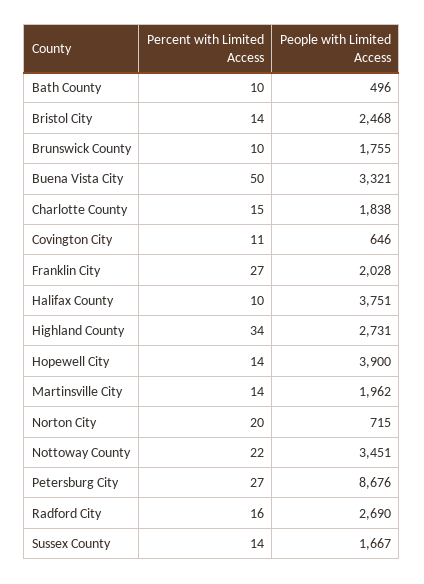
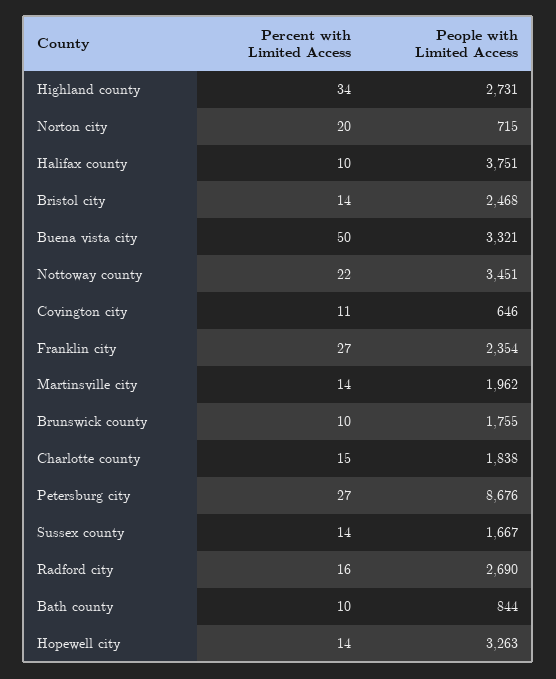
  {
    "Percent with Limited Access": {
      "Bath County": 10,
      "Bristol City": 14,
      "Brunswick County": 10,
      "Buena Vista City": 50,
      "Charlotte County": 15,
      "Covington City": 11,
      "Franklin City": 27,
      "Halifax County": 10,
      "Highland County": 34,
      "Hopewell City": 14,
      "Martinsville City": 14,
      "Norton City": 20,
      "Nottoway County": 22,
      "Petersburg City": 27,
      "Radford City": 16,
      "Sussex County": 14
    },
    "People with Limited Access": {
-     "Bath County": 496,
+     "Bath County": 844,
      "Bristol City": 2468,
      "Brunswick County": 1755,
      "Buena Vista City": 3321,
      "Charlotte County": 1838,
      "Covington City": 646,
-     "Franklin City": 2028,
+     "Franklin City": 2354,
      "Halifax County": 3751,
      "Highland County": 2731,
-     "Hopewell City": 3900,
+     "Hopewell City": 3263,
      "Martinsville City": 1962,
      "Norton City": 715,
      "Nottoway County": 3451,
      "Petersburg City": 8676,
      "Radford City": 2690,
      "Sussex County": 1667
    }
  }

